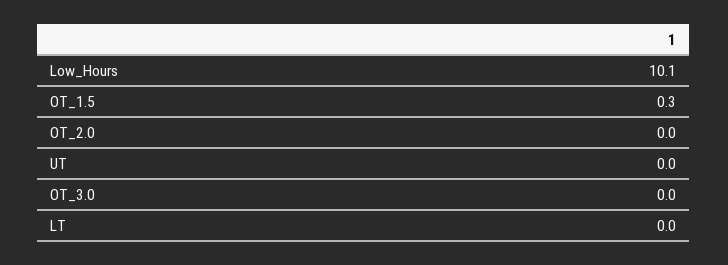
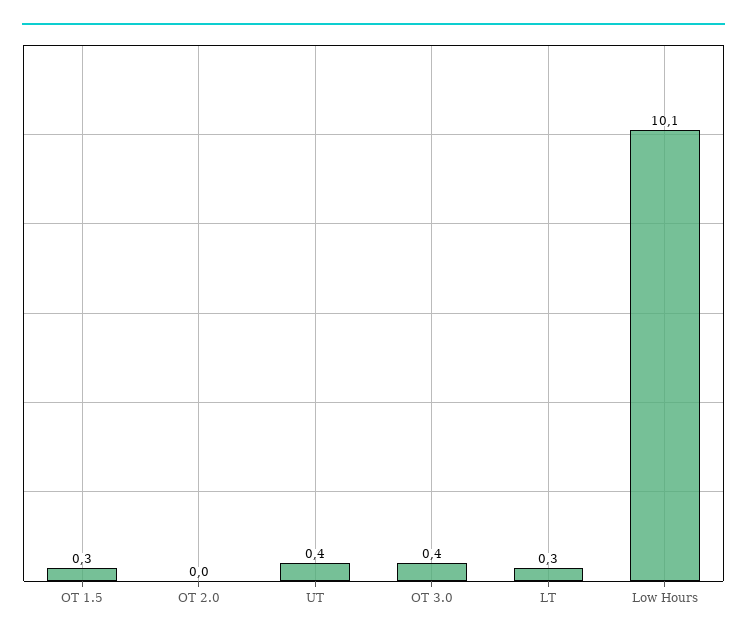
  {
    "Low_Hours": 10.1,
    "OT_1.5": 0.3,
    "OT_2.0": 0,
-   "UT": 0,
+   "UT": 0.4,
-   "OT_3.0": 0,
+   "OT_3.0": 0.4,
-   "LT": 0
+   "LT": 0.3
  }

